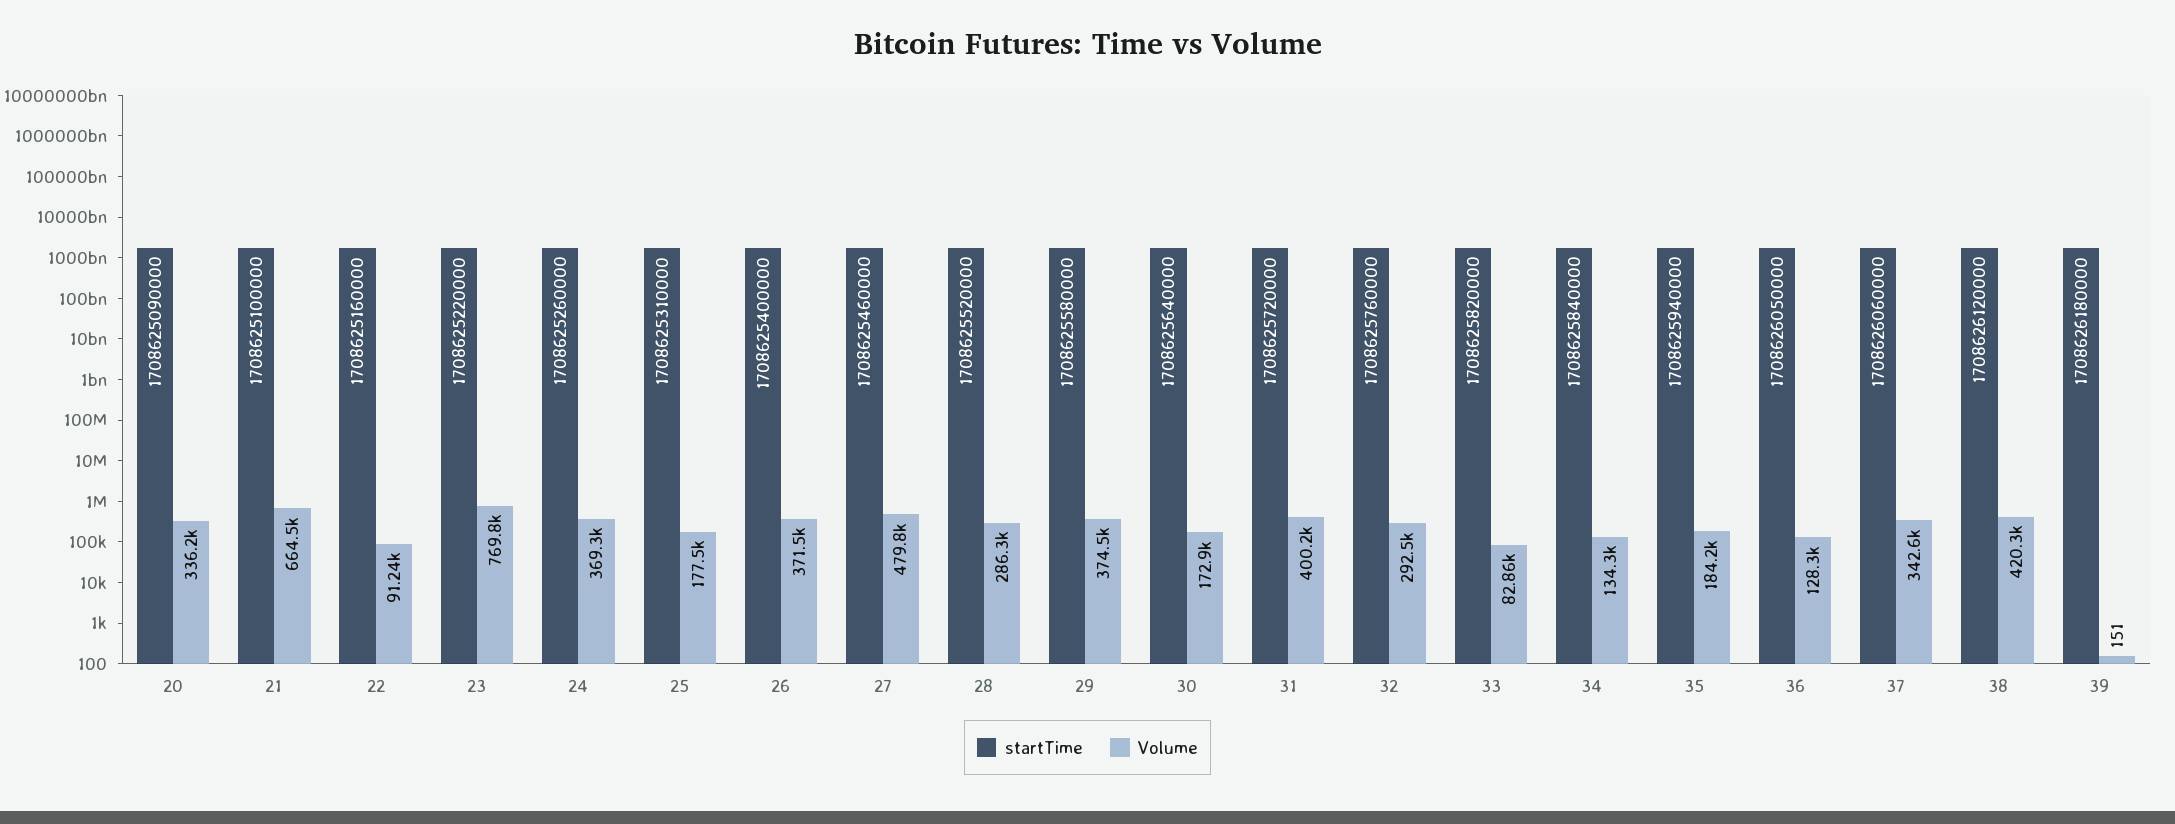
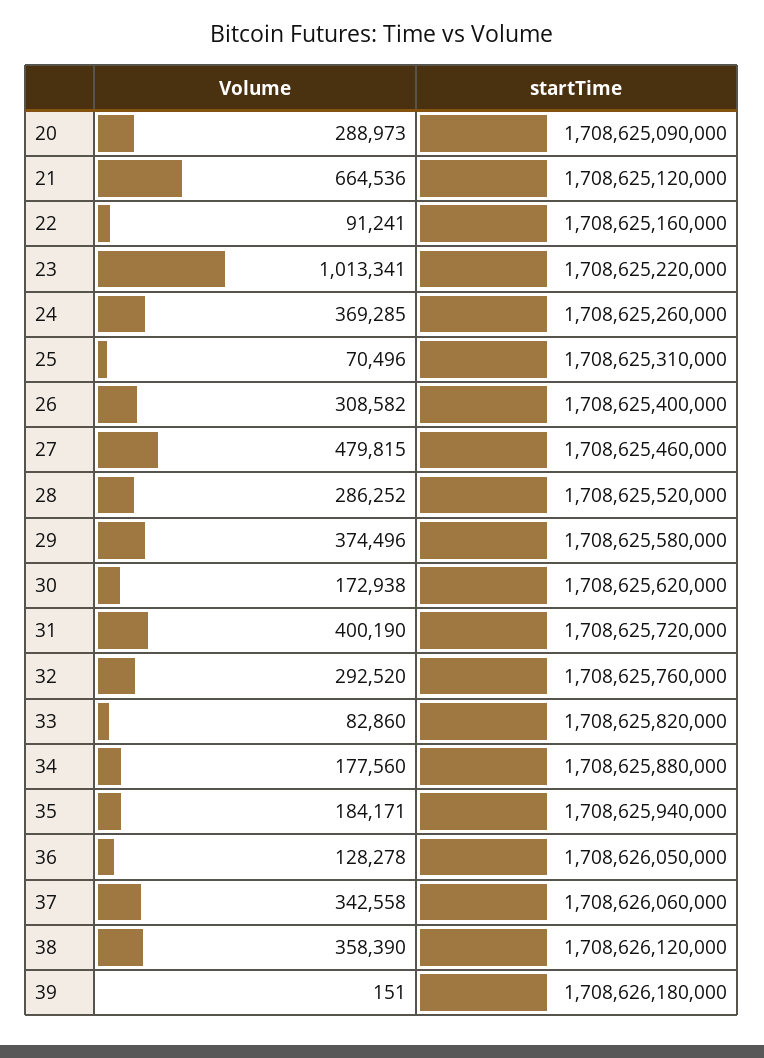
  {
    "startTime": {
      "20": 1708625090000,
-     "21": 1708625100000,
+     "21": 1708625120000,
      "22": 1708625160000,
      "23": 1708625220000,
      "24": 1708625260000,
      "25": 1708625310000,
      "26": 1708625400000,
      "27": 1708625460000,
      "28": 1708625520000,
      "29": 1708625580000,
-     "30": 1708625640000,
+     "30": 1708625620000,
      "31": 1708625720000,
      "32": 1708625760000,
      "33": 1708625820000,
-     "34": 1708625840000,
+     "34": 1708625880000,
      "35": 1708625940000,
      "36": 1708626050000,
      "37": 1708626060000,
      "38": 1708626120000,
      "39": 1708626180000
    },
    "Volume": {
-     "20": 336200,
+     "20": 288973,
      "21": 664536,
      "22": 91241,
-     "23": 769800,
+     "23": 1013341,
      "24": 369285,
-     "25": 177500,
+     "25": 70496,
-     "26": 371500,
+     "26": 308582,
      "27": 479815,
      "28": 286252,
      "29": 374496,
      "30": 172938,
      "31": 400190,
      "32": 292520,
      "33": 82860,
-     "34": 134300,
+     "34": 177560,
      "35": 184171,
      "36": 128278,
      "37": 342558,
-     "38": 420300,
+     "38": 358390,
      "39": 151
    }
  }

